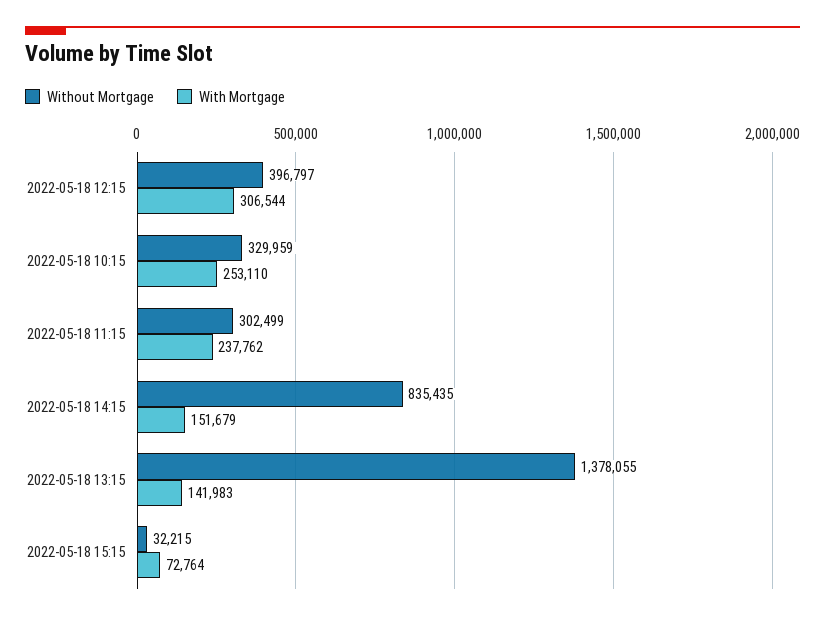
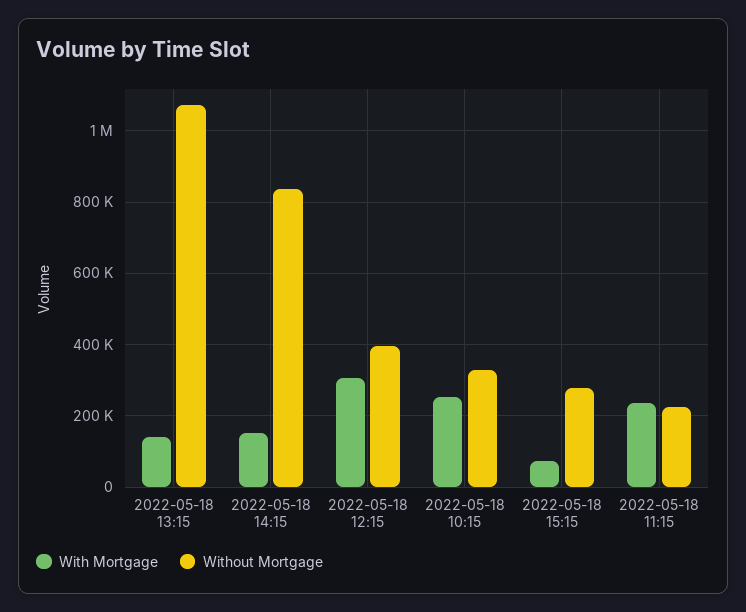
  {
    "Without Mortgage": {
      "2022-05-18 12:15": 396797,
      "2022-05-18 10:15": 329959,
-     "2022-05-18 11:15": 302499,
+     "2022-05-18 11:15": 220000,
      "2022-05-18 14:15": 835435,
-     "2022-05-18 13:15": 1378055,
+     "2022-05-18 13:15": 1080000,
-     "2022-05-18 15:15": 32215
+     "2022-05-18 15:15": 280000
    },
    "With Mortgage": {
      "2022-05-18 12:15": 306544,
      "2022-05-18 10:15": 253110,
      "2022-05-18 11:15": 237762,
      "2022-05-18 14:15": 151679,
      "2022-05-18 13:15": 141983,
      "2022-05-18 15:15": 72764
    }
  }

